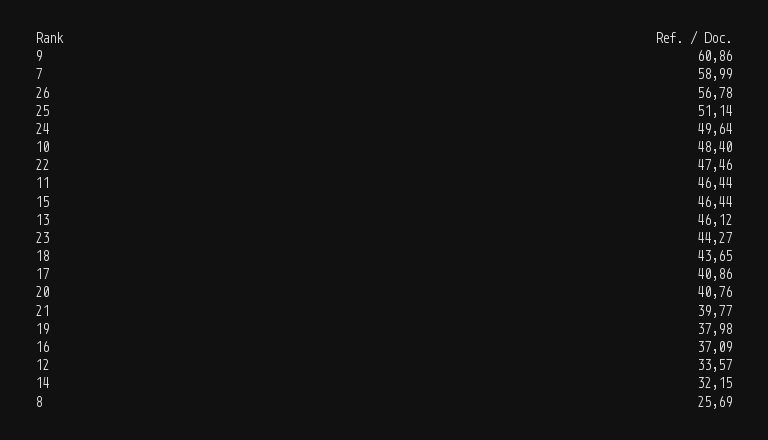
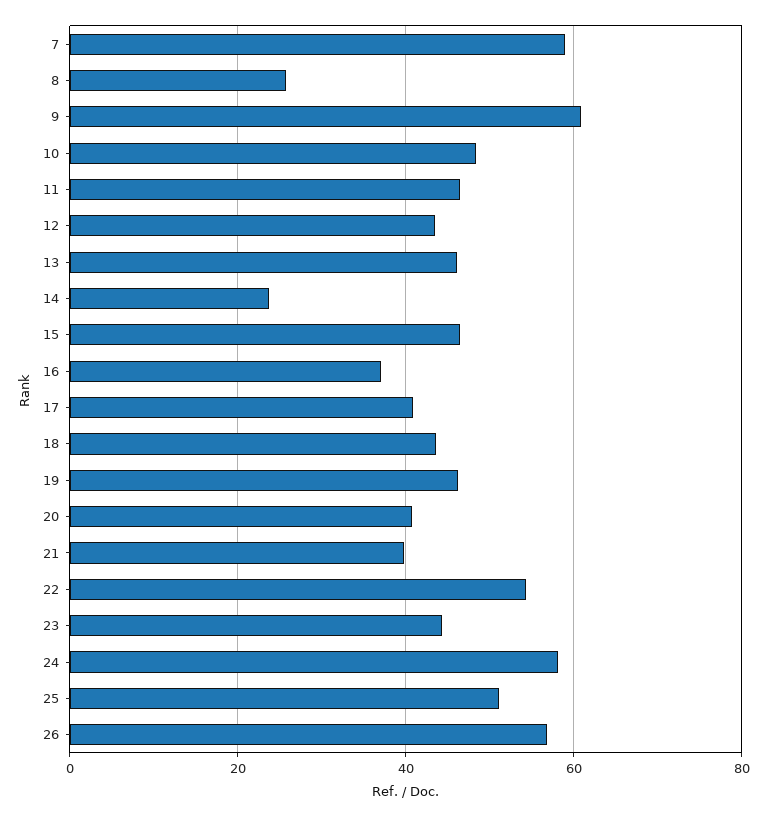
  {
    "9": 60.86,
    "7": 58.99,
    "26": 56.78,
    "25": 51.14,
-   "24": 49.64,
+   "24": 58,
    "10": 48.4,
-   "22": 47.46,
+   "22": 54,
    "11": 46.44,
    "15": 46.44,
    "13": 46.12,
    "23": 44.27,
    "18": 43.65,
    "17": 40.86,
    "20": 40.76,
    "21": 39.77,
-   "19": 37.98,
+   "19": 46,
    "16": 37.09,
-   "12": 33.57,
+   "12": 44,
-   "14": 32.15,
+   "14": 24,
    "8": 25.69
  }

